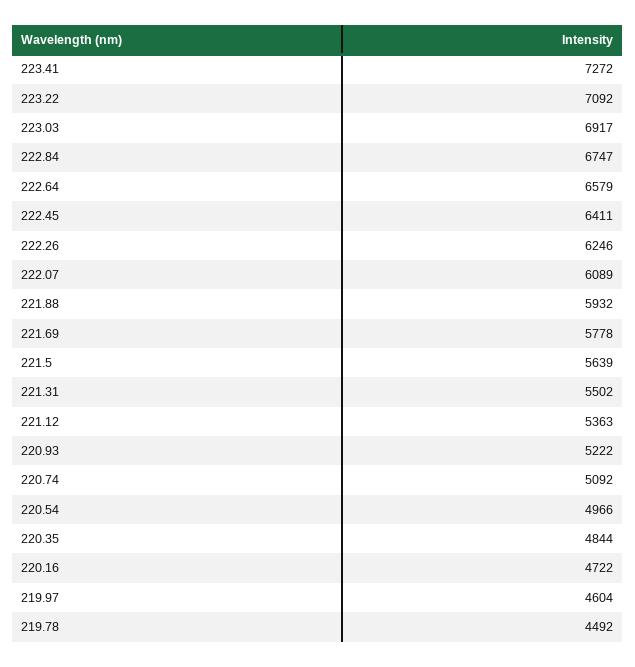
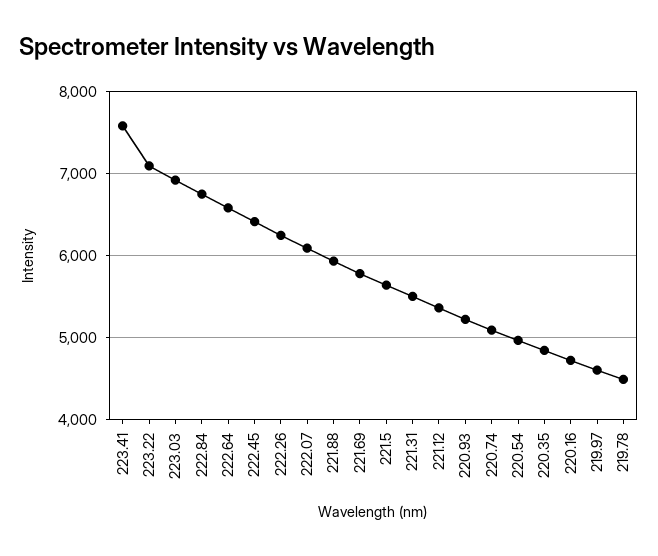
  {
-   "223.41": 7272,
+   "223.41": 7600,
    "223.22": 7092,
    "223.03": 6917,
    "222.84": 6747,
    "222.64": 6579,
    "222.45": 6411,
    "222.26": 6246,
    "222.07": 6089,
    "221.88": 5932,
    "221.69": 5778,
    "221.5": 5639,
    "221.31": 5502,
    "221.12": 5363,
    "220.93": 5222,
    "220.74": 5092,
    "220.54": 4966,
    "220.35": 4844,
    "220.16": 4722,
    "219.97": 4604,
    "219.78": 4492
  }

